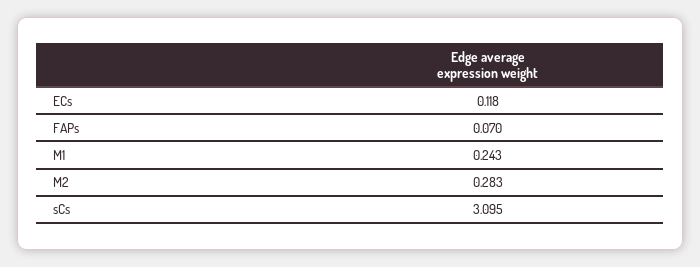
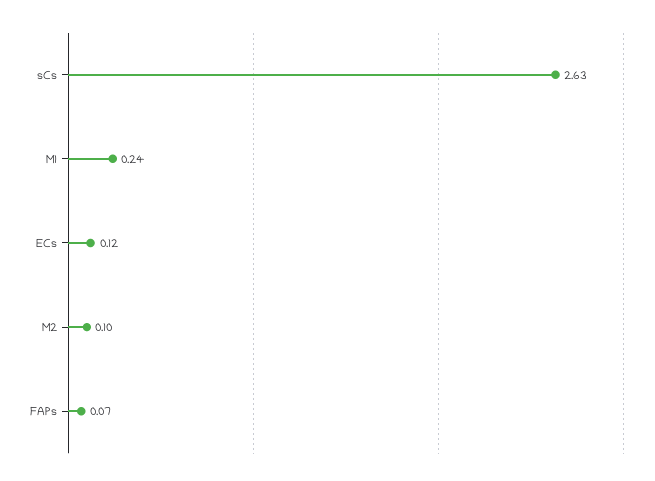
  {
    "ECs": 0.118,
    "FAPs": 0.07,
    "M1": 0.243,
-   "M2": 0.283,
+   "M2": 0.1,
-   "sCs": 3.095
+   "sCs": 2.63
  }

